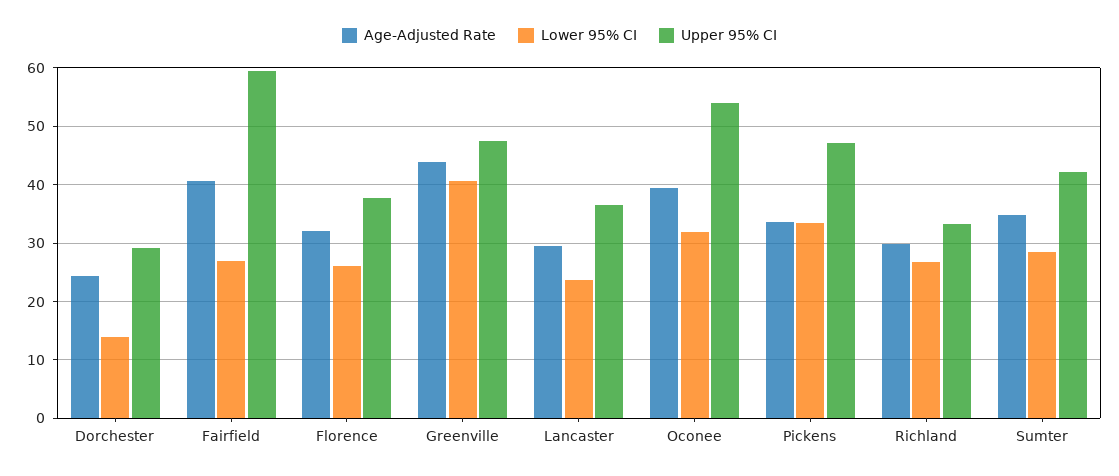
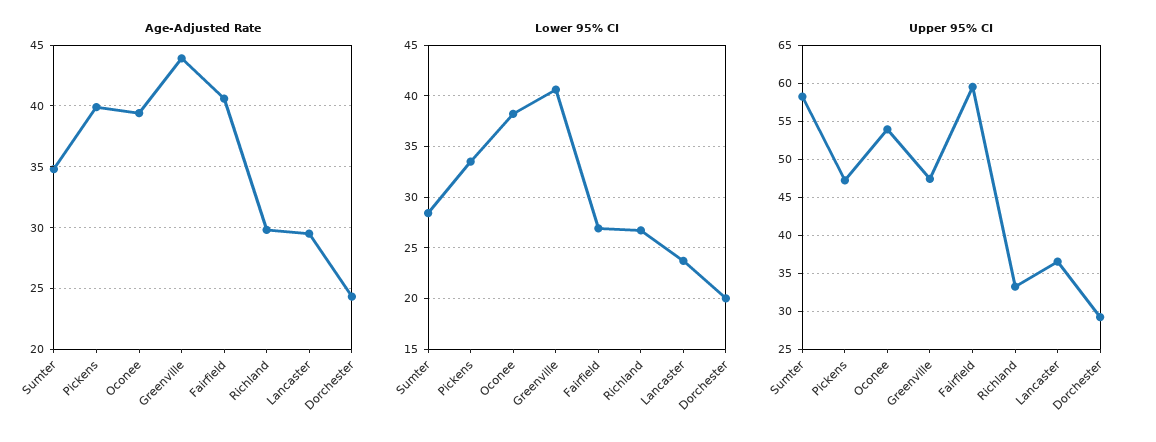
  {
    "Age-Adjusted Rate": {
      "Dorchester": 24.5,
      "Fairfield": 40.5,
-     "Florence": 32,
      "Greenville": 44,
      "Lancaster": 29.5,
      "Oconee": 39.5,
-     "Pickens": 34,
+     "Pickens": 40,
      "Richland": 30,
      "Sumter": 35
    },
    "Lower 95% CI": {
-     "Dorchester": 14,
+     "Dorchester": 20,
      "Fairfield": 27,
-     "Florence": 26,
      "Greenville": 41,
      "Lancaster": 24,
-     "Oconee": 32,
+     "Oconee": 38,
      "Pickens": 34,
      "Richland": 27,
      "Sumter": 28
    },
    "Upper 95% CI": {
      "Dorchester": 29,
      "Fairfield": 60,
-     "Florence": 38,
      "Greenville": 47,
      "Lancaster": 37,
      "Oconee": 54,
      "Pickens": 47,
      "Richland": 33,
-     "Sumter": 42
+     "Sumter": 58
    }
  }

